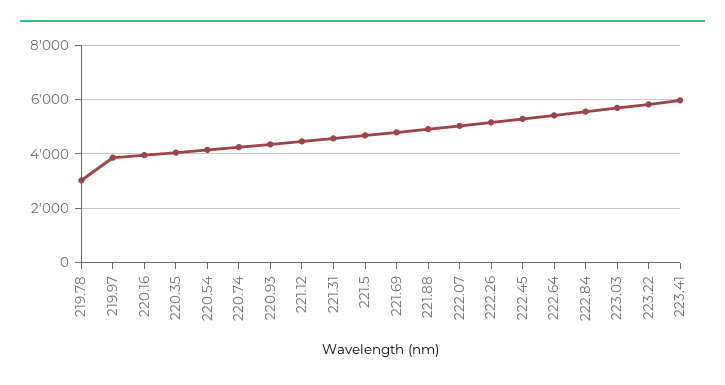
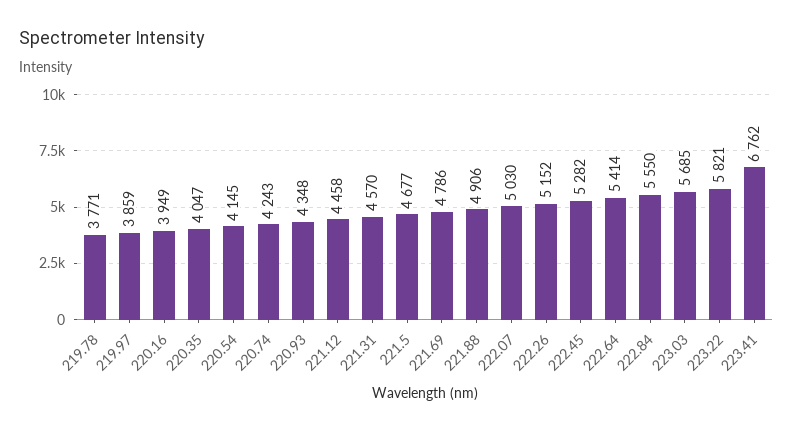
  {
-   "219.78": 3000,
+   "219.78": 3771,
    "219.97": 3859,
    "220.16": 3949,
    "220.35": 4047,
    "220.54": 4145,
    "220.74": 4243,
    "220.93": 4348,
    "221.12": 4458,
    "221.31": 4570,
    "221.5": 4677,
    "221.69": 4786,
    "221.88": 4906,
    "222.07": 5030,
    "222.26": 5152,
    "222.45": 5282,
    "222.64": 5414,
    "222.84": 5550,
    "223.03": 5685,
    "223.22": 5821,
-   "223.41": 6000
+   "223.41": 6762
  }

